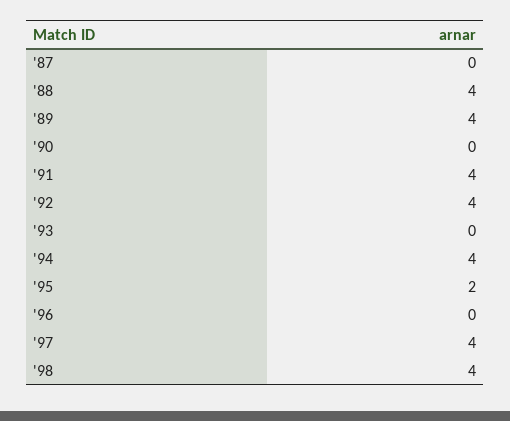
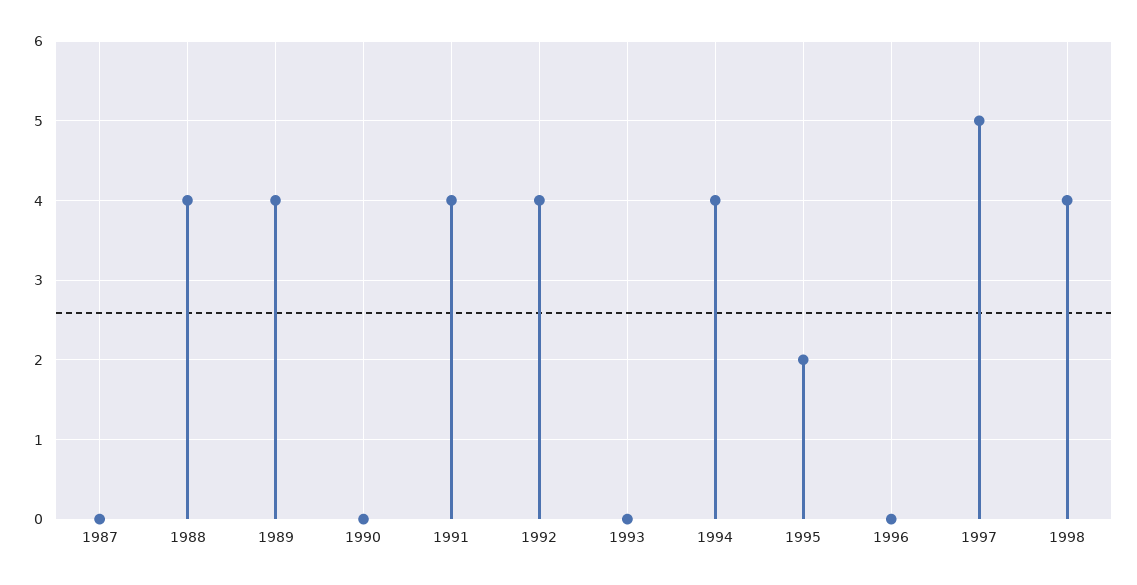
  {
    "'87": 0,
    "'88": 4,
    "'89": 4,
    "'90": 0,
    "'91": 4,
    "'92": 4,
    "'93": 0,
    "'94": 4,
    "'95": 2,
    "'96": 0,
-   "'97": 4,
+   "'97": 5,
    "'98": 4
  }

